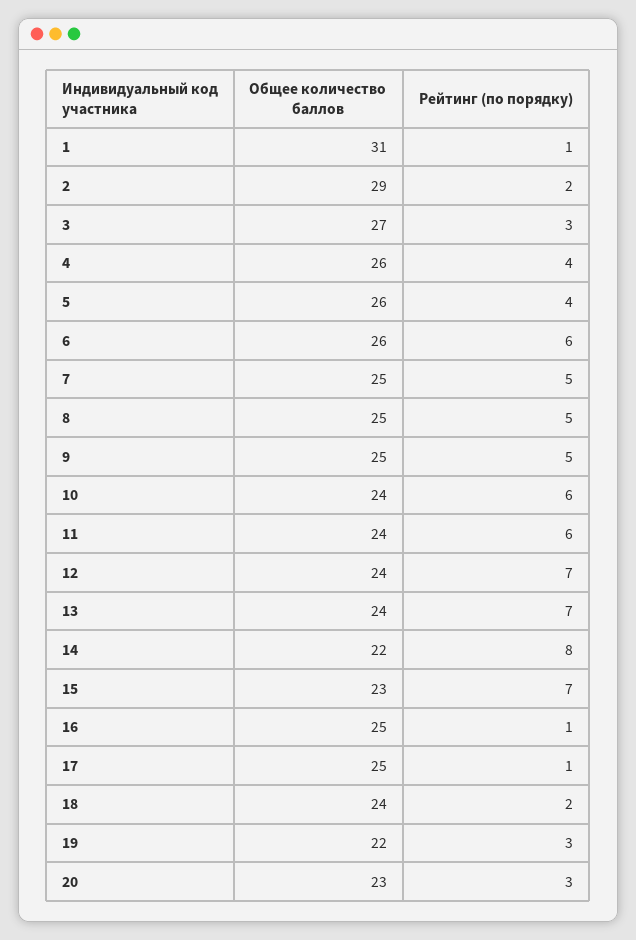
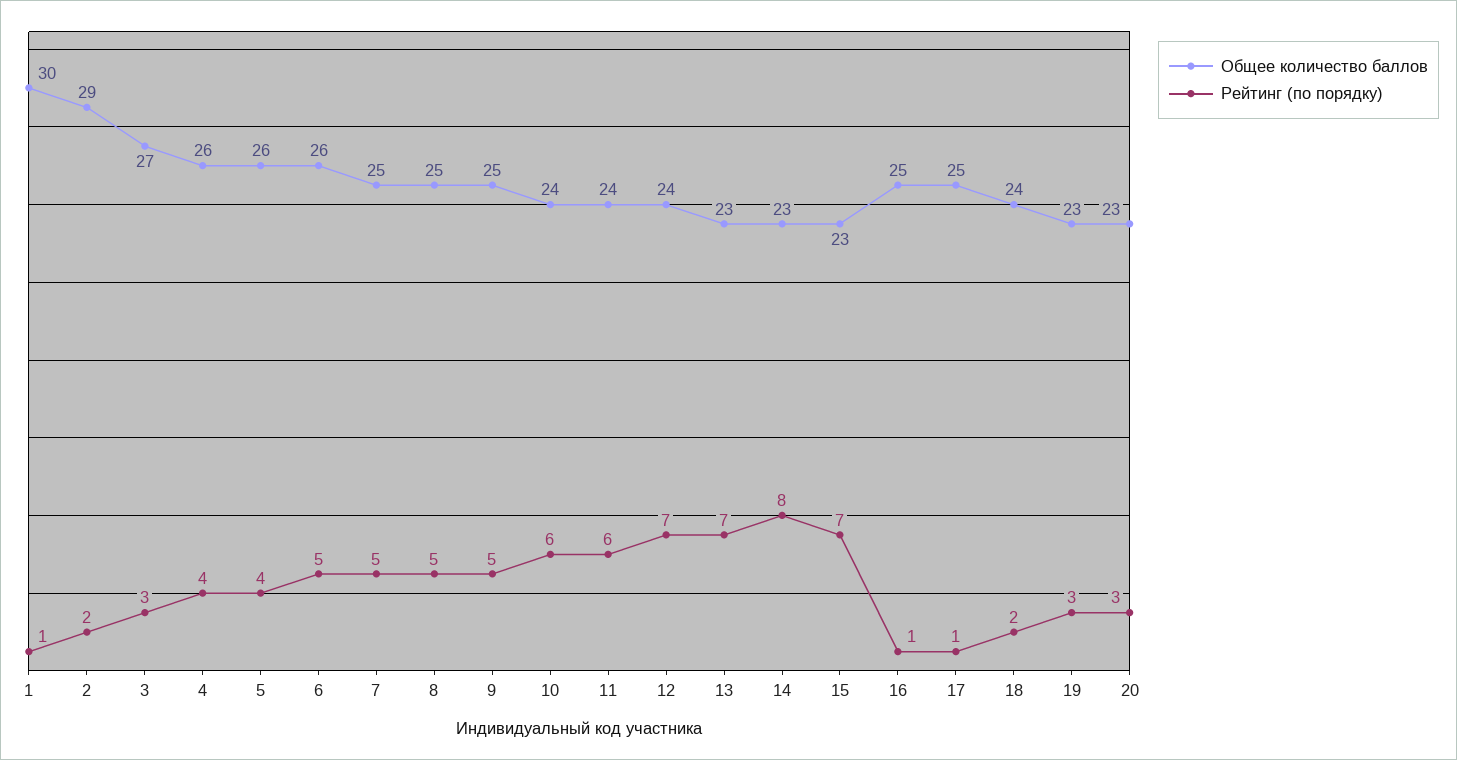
  {
    "Общее количество баллов": {
-     "1": 31,
+     "1": 30,
      "2": 29,
      "3": 27,
      "4": 26,
      "5": 26,
      "6": 26,
      "7": 25,
      "8": 25,
      "9": 25,
      "10": 24,
      "11": 24,
      "12": 24,
-     "13": 24,
+     "13": 23,
-     "14": 22,
+     "14": 23,
      "15": 23,
      "16": 25,
      "17": 25,
      "18": 24,
-     "19": 22,
+     "19": 23,
      "20": 23
    },
    "Рейтинг (по порядку)": {
      "1": 1,
      "2": 2,
      "3": 3,
      "4": 4,
      "5": 4,
-     "6": 6,
+     "6": 5,
      "7": 5,
      "8": 5,
      "9": 5,
      "10": 6,
      "11": 6,
      "12": 7,
      "13": 7,
      "14": 8,
      "15": 7,
      "16": 1,
      "17": 1,
      "18": 2,
      "19": 3,
      "20": 3
    }
  }

